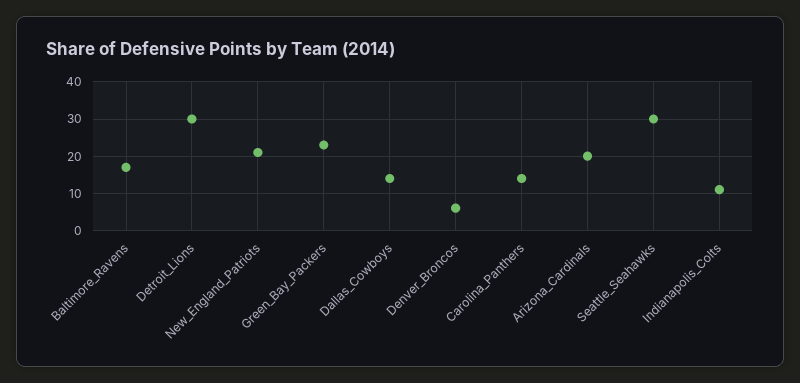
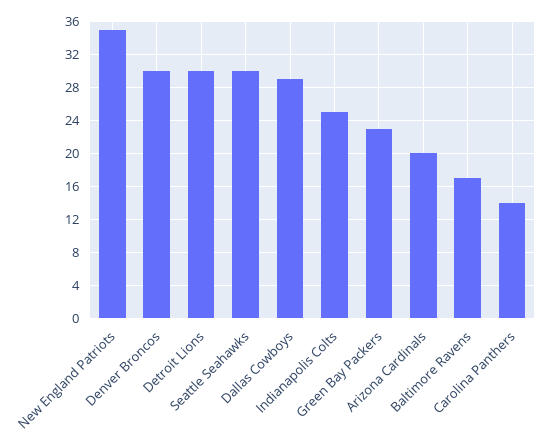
  {
    "Baltimore_Ravens": 17,
    "Detroit_Lions": 30,
-   "New_England_Patriots": 20,
+   "New_England_Patriots": 35,
    "Green_Bay_Packers": 23,
-   "Dallas_Cowboys": 15,
+   "Dallas_Cowboys": 29,
-   "Denver_Broncos": 5,
+   "Denver_Broncos": 30,
    "Carolina_Panthers": 14,
    "Arizona_Cardinals": 20,
    "Seattle_Seahawks": 30,
-   "Indianapolis_Colts": 10
+   "Indianapolis_Colts": 25
  }

